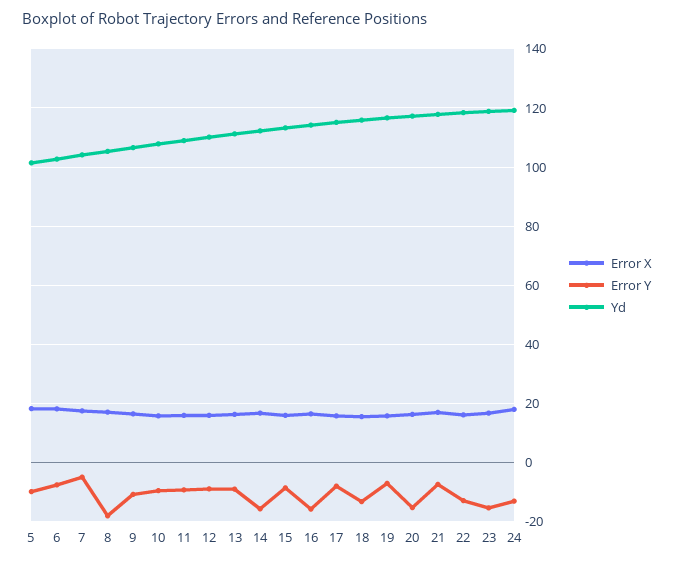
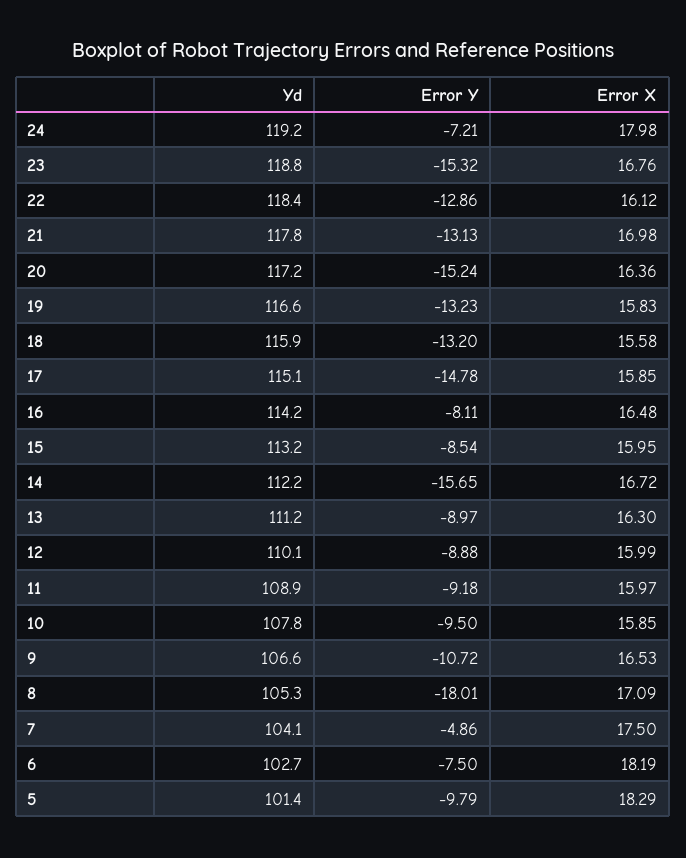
  {
    "Error X": {
      "5": 18.29,
      "6": 18.19,
      "7": 17.5,
      "8": 17.09,
      "9": 16.53,
      "10": 15.85,
      "11": 15.97,
      "12": 15.99,
      "13": 16.3,
      "14": 16.72,
      "15": 15.95,
      "16": 16.48,
      "17": 15.85,
      "18": 15.58,
      "19": 15.83,
      "20": 16.36,
      "21": 16.98,
      "22": 16.12,
      "23": 16.76,
      "24": 17.98
    },
    "Error Y": {
      "5": -9.79,
      "6": -7.5,
      "7": -4.86,
      "8": -18.01,
      "9": -10.72,
      "10": -9.5,
      "11": -9.18,
      "12": -8.88,
      "13": -8.97,
      "14": -15.65,
      "15": -8.54,
-     "16": -15,
+     "16": -8.11,
-     "17": -7.5,
+     "17": -14.78,
      "18": -13.2,
-     "19": -7.5,
+     "19": -13.23,
      "20": -15.24,
-     "21": -7.5,
+     "21": -13.13,
      "22": -12.86,
      "23": -15.32,
-     "24": -12.5
+     "24": -7.21
    },
    "Yd": {
      "5": 101.4,
      "6": 102.7,
      "7": 104.1,
      "8": 105.3,
      "9": 106.6,
      "10": 107.8,
      "11": 108.9,
      "12": 110.1,
      "13": 111.2,
      "14": 112.2,
      "15": 113.2,
      "16": 114.2,
      "17": 115.1,
      "18": 115.9,
      "19": 116.6,
      "20": 117.2,
      "21": 117.8,
      "22": 118.4,
      "23": 118.8,
      "24": 119.2
    }
  }

